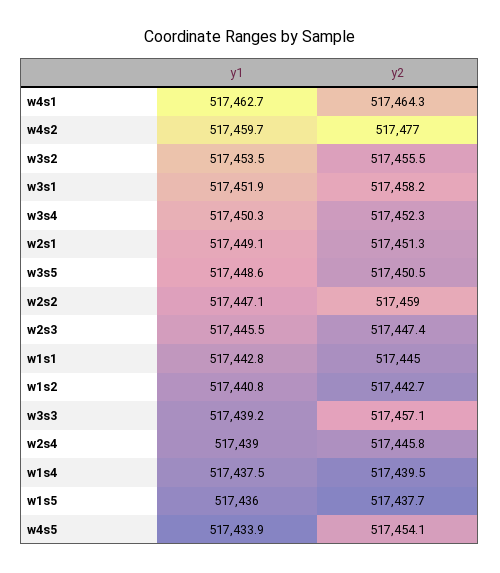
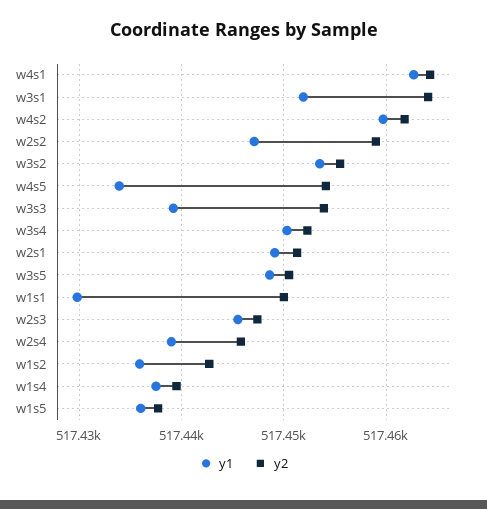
  {
    "y1": {
      "w4s1": 517462.7,
      "w4s2": 517459.7,
      "w3s2": 517453.5,
      "w3s1": 517451.9,
      "w3s4": 517450.3,
      "w2s1": 517449.1,
      "w3s5": 517448.6,
      "w2s2": 517447.1,
      "w2s3": 517445.5,
-     "w1s1": 517442.8,
+     "w1s1": 517430,
-     "w1s2": 517440.8,
+     "w1s2": 517436,
      "w3s3": 517439.2,
      "w2s4": 517439,
      "w1s4": 517437.5,
      "w1s5": 517436,
      "w4s5": 517433.9
    },
    "y2": {
      "w4s1": 517464.3,
-     "w4s2": 517477,
+     "w4s2": 517462,
      "w3s2": 517455.5,
-     "w3s1": 517458.2,
+     "w3s1": 517464,
      "w3s4": 517452.3,
      "w2s1": 517451.3,
      "w3s5": 517450.5,
      "w2s2": 517459,
      "w2s3": 517447.4,
-     "w1s1": 517445,
+     "w1s1": 517450,
      "w1s2": 517442.7,
-     "w3s3": 517457.1,
+     "w3s3": 517454,
      "w2s4": 517445.8,
      "w1s4": 517439.5,
      "w1s5": 517437.7,
      "w4s5": 517454.1
    }
  }

